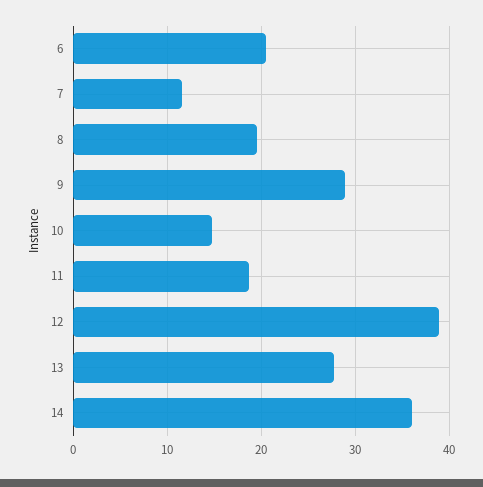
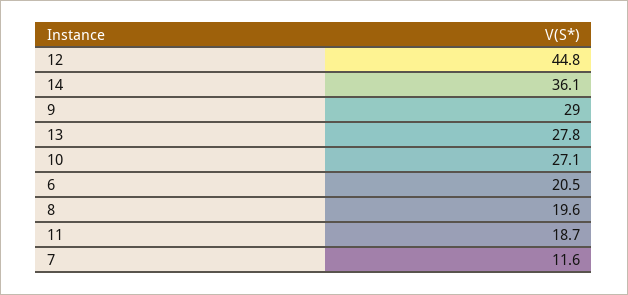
  {
    "6": 20.5,
    "7": 11.6,
    "8": 19.6,
    "9": 29,
-   "10": 15,
+   "10": 27.1,
    "11": 18.7,
-   "12": 39,
+   "12": 44.8,
    "13": 27.8,
    "14": 36.1
  }

